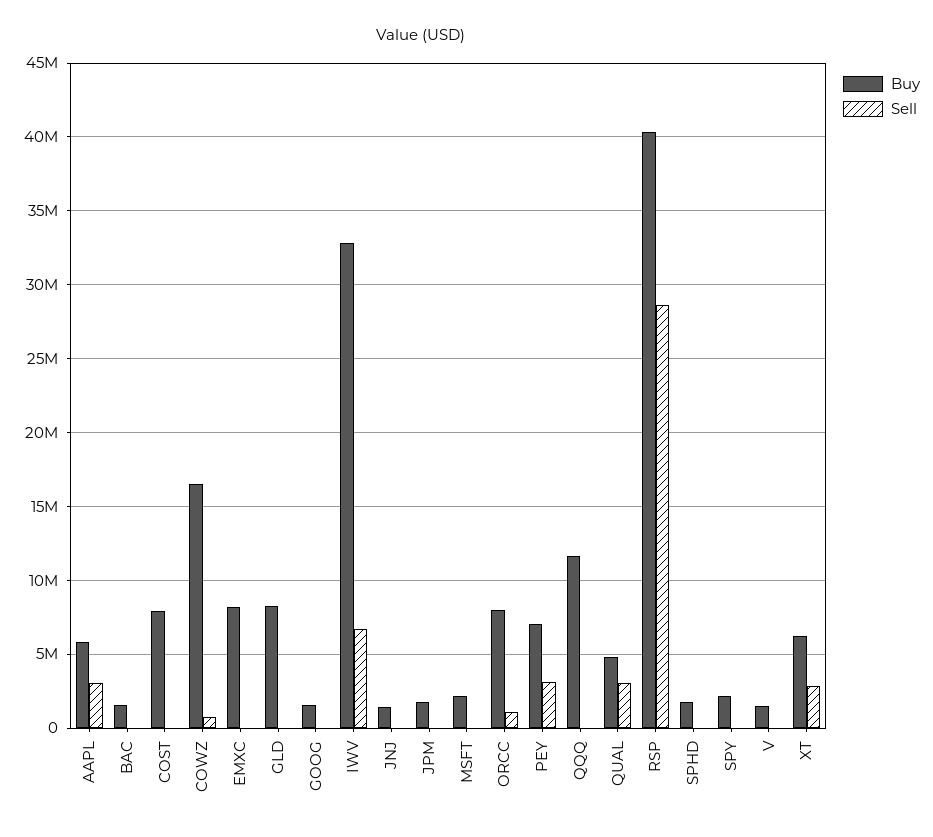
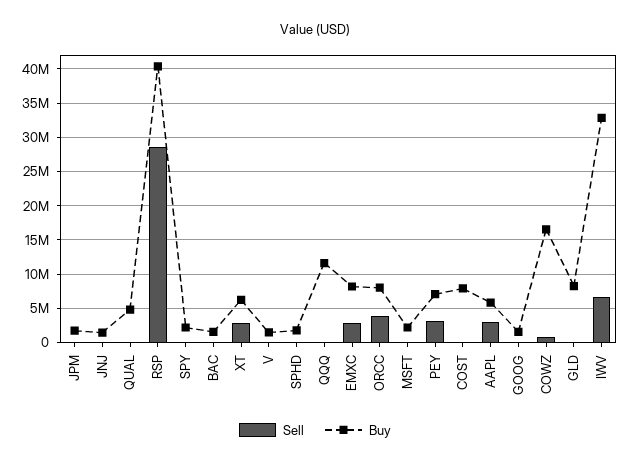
  {
    "Buy": {
      "AAPL": 6000000,
      "BAC": 1500000,
      "COST": 8000000,
      "COWZ": 16500000,
      "EMXC": 8000000,
      "GLD": 8500000,
      "GOOG": 1500000,
      "IWV": 33000000,
      "JNJ": 1500000,
      "JPM": 1500000,
      "MSFT": 2000000,
      "ORCC": 8000000,
      "PEY": 7000000,
      "QQQ": 11500000,
      "QUAL": 5000000,
      "RSP": 40500000,
      "SPHD": 2000000,
      "SPY": 2000000,
      "V": 1500000,
      "XT": 6000000
    },
    "Sell": {
      "AAPL": 3000000,
      "BAC": 0,
      "COST": 0,
      "COWZ": 1000000,
-     "EMXC": 0,
+     "EMXC": 3000000,
      "GLD": 0,
      "GOOG": 0,
      "IWV": 6500000,
      "JNJ": 0,
      "JPM": 0,
      "MSFT": 0,
-     "ORCC": 1000000,
+     "ORCC": 4000000,
      "PEY": 3000000,
      "QQQ": 0,
-     "QUAL": 3000000,
+     "QUAL": 0,
      "RSP": 28500000,
      "SPHD": 0,
      "SPY": 0,
      "V": 0,
      "XT": 3000000
    }
  }

